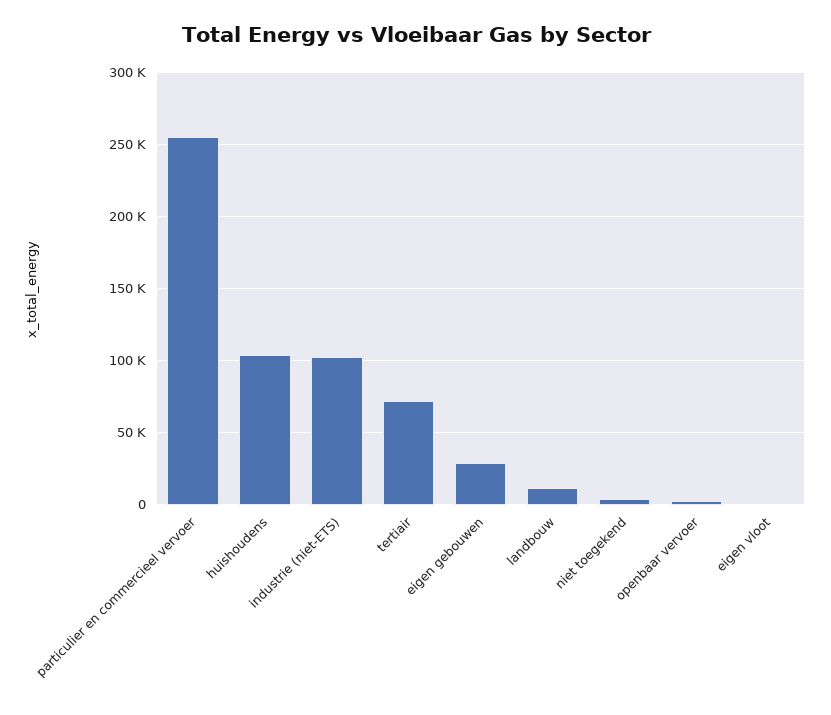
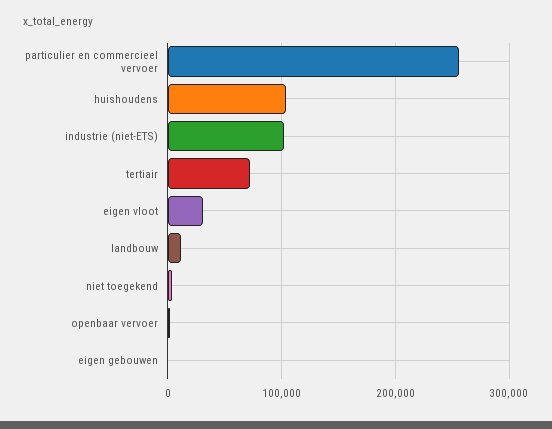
  {
    "particulier en commercieel vervoer": 255000,
    "huishoudens": 105000,
    "industrie (niet-ETS)": 100000,
    "tertiair": 70000,
-   "eigen gebouwen": 30000,
+   "eigen gebouwen": 0,
    "landbouw": 10000,
    "niet toegekend": 5000,
    "openbaar vervoer": 0,
-   "eigen vloot": 0
+   "eigen vloot": 30000
  }

